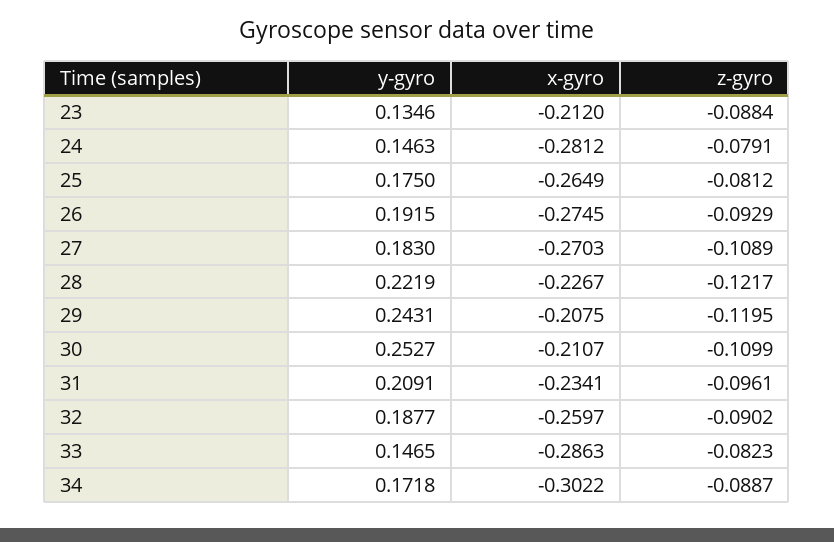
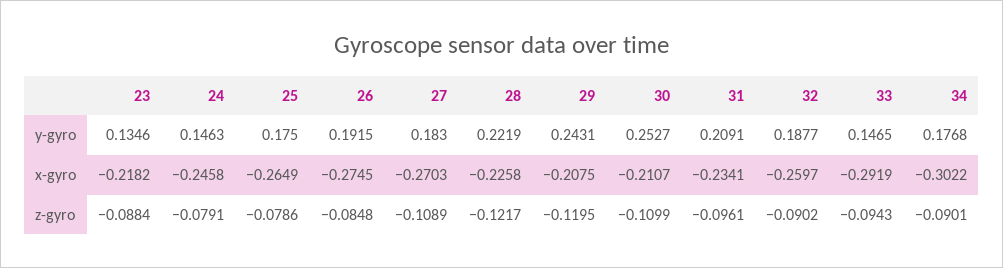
  {
    "y-gyro": {
      "23": 0.1346,
      "24": 0.1463,
      "25": 0.175,
      "26": 0.1915,
      "27": 0.183,
      "28": 0.2219,
      "29": 0.2431,
      "30": 0.2527,
      "31": 0.2091,
      "32": 0.1877,
      "33": 0.1465,
-     "34": 0.1718
+     "34": 0.1768
    },
    "x-gyro": {
-     "23": -0.212,
+     "23": -0.2182,
-     "24": -0.2812,
+     "24": -0.2458,
      "25": -0.2649,
      "26": -0.2745,
      "27": -0.2703,
-     "28": -0.2267,
+     "28": -0.2258,
      "29": -0.2075,
      "30": -0.2107,
      "31": -0.2341,
      "32": -0.2597,
-     "33": -0.2863,
+     "33": -0.2919,
      "34": -0.3022
    },
    "z-gyro": {
      "23": -0.0884,
      "24": -0.0791,
-     "25": -0.0812,
+     "25": -0.0786,
-     "26": -0.0929,
+     "26": -0.0848,
      "27": -0.1089,
      "28": -0.1217,
      "29": -0.1195,
      "30": -0.1099,
      "31": -0.0961,
      "32": -0.0902,
-     "33": -0.0823,
+     "33": -0.0943,
-     "34": -0.0887
+     "34": -0.0901
    }
  }

